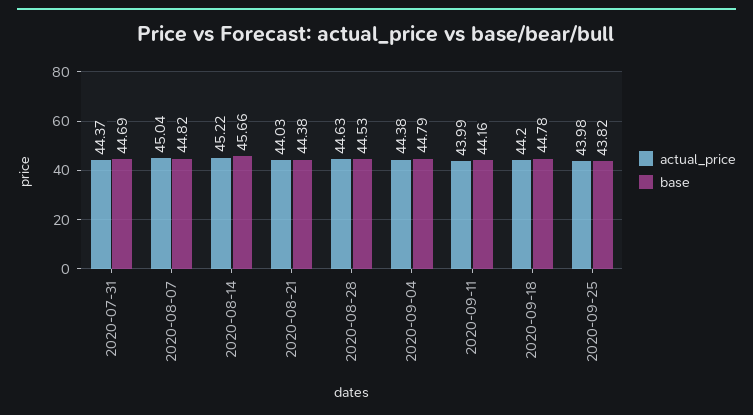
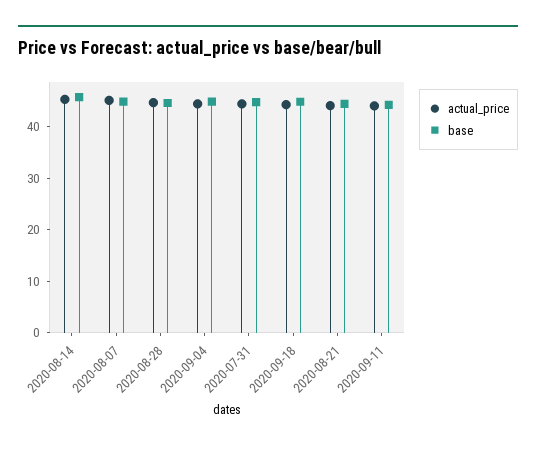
  {
    "actual_price": {
      "2020-07-31": 44.37,
      "2020-08-07": 45.04,
      "2020-08-14": 45.22,
      "2020-08-21": 44.03,
      "2020-08-28": 44.63,
      "2020-09-04": 44.38,
      "2020-09-11": 43.99,
-     "2020-09-18": 44.2,
+     "2020-09-18": 44.2
-     "2020-09-25": 43.98
    },
    "base": {
      "2020-07-31": 44.69,
      "2020-08-07": 44.82,
      "2020-08-14": 45.66,
      "2020-08-21": 44.38,
      "2020-08-28": 44.53,
      "2020-09-04": 44.79,
      "2020-09-11": 44.16,
-     "2020-09-18": 44.78,
+     "2020-09-18": 44.78
-     "2020-09-25": 43.82
    }
  }

